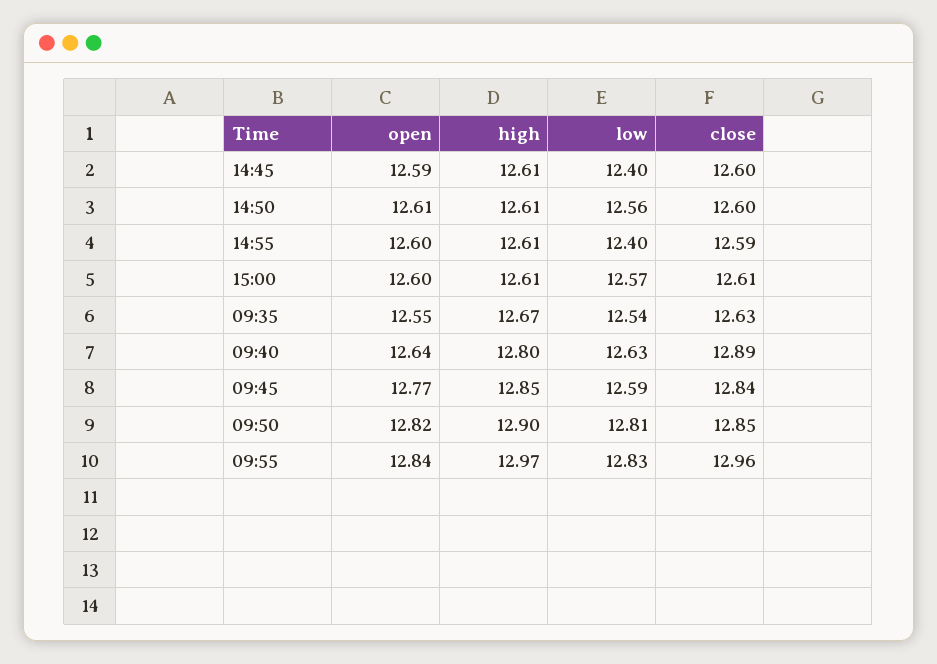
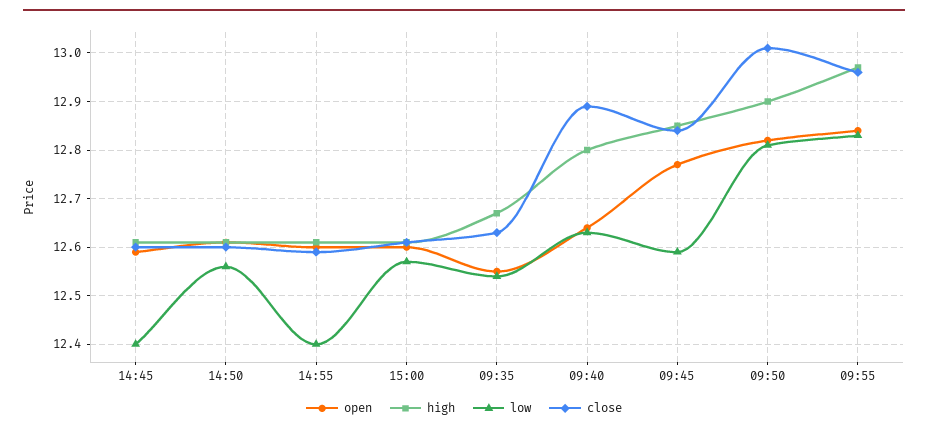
  {
    "open": {
      "14:45": 12.59,
      "14:50": 12.61,
      "14:55": 12.6,
      "15:00": 12.6,
      "09:35": 12.55,
      "09:40": 12.64,
      "09:45": 12.77,
      "09:50": 12.82,
      "09:55": 12.84
    },
    "high": {
      "14:45": 12.61,
      "14:50": 12.61,
      "14:55": 12.61,
      "15:00": 12.61,
      "09:35": 12.67,
      "09:40": 12.8,
      "09:45": 12.85,
      "09:50": 12.9,
      "09:55": 12.97
    },
    "low": {
      "14:45": 12.4,
      "14:50": 12.56,
      "14:55": 12.4,
      "15:00": 12.57,
      "09:35": 12.54,
      "09:40": 12.63,
      "09:45": 12.59,
      "09:50": 12.81,
      "09:55": 12.83
    },
    "close": {
      "14:45": 12.6,
      "14:50": 12.6,
      "14:55": 12.59,
      "15:00": 12.61,
      "09:35": 12.63,
      "09:40": 12.89,
      "09:45": 12.84,
-     "09:50": 12.85,
+     "09:50": 13,
      "09:55": 12.96
    }
  }

